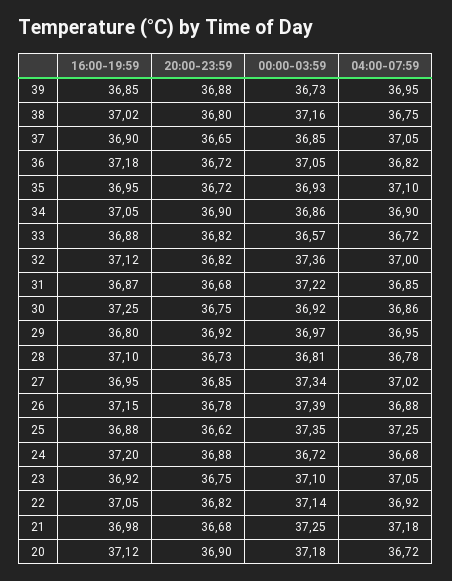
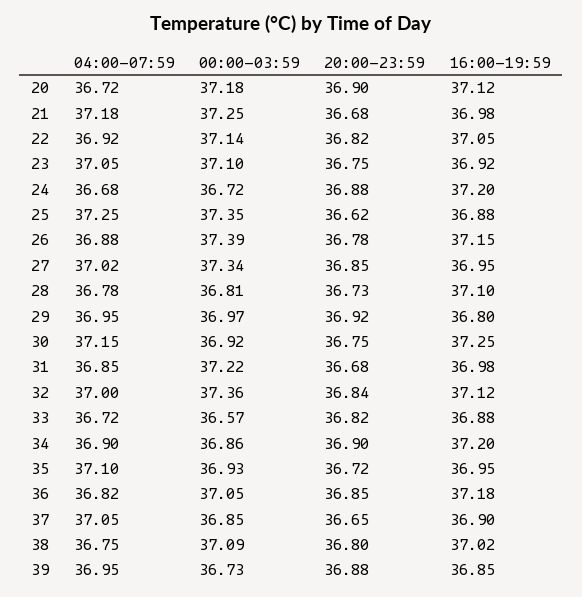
  {
    "16:00-19:59": {
      "39": 36.85,
      "38": 37.02,
      "37": 36.9,
      "36": 37.18,
      "35": 36.95,
-     "34": 37.05,
+     "34": 37.2,
      "33": 36.88,
      "32": 37.12,
-     "31": 36.87,
+     "31": 36.98,
      "30": 37.25,
      "29": 36.8,
      "28": 37.1,
      "27": 36.95,
      "26": 37.15,
      "25": 36.88,
      "24": 37.2,
      "23": 36.92,
      "22": 37.05,
      "21": 36.98,
      "20": 37.12
    },
    "20:00-23:59": {
      "39": 36.88,
      "38": 36.8,
      "37": 36.65,
-     "36": 36.72,
+     "36": 36.85,
      "35": 36.72,
      "34": 36.9,
      "33": 36.82,
-     "32": 36.82,
+     "32": 36.84,
      "31": 36.68,
      "30": 36.75,
      "29": 36.92,
      "28": 36.73,
      "27": 36.85,
      "26": 36.78,
      "25": 36.62,
      "24": 36.88,
      "23": 36.75,
      "22": 36.82,
      "21": 36.68,
      "20": 36.9
    },
    "00:00-03:59": {
      "39": 36.73,
-     "38": 37.16,
+     "38": 37.09,
      "37": 36.85,
      "36": 37.05,
      "35": 36.93,
      "34": 36.86,
      "33": 36.57,
      "32": 37.36,
      "31": 37.22,
      "30": 36.92,
      "29": 36.97,
      "28": 36.81,
      "27": 37.34,
      "26": 37.39,
      "25": 37.35,
      "24": 36.72,
      "23": 37.1,
      "22": 37.14,
      "21": 37.25,
      "20": 37.18
    },
    "04:00-07:59": {
      "39": 36.95,
      "38": 36.75,
      "37": 37.05,
      "36": 36.82,
      "35": 37.1,
      "34": 36.9,
      "33": 36.72,
      "32": 37,
      "31": 36.85,
-     "30": 36.86,
+     "30": 37.15,
      "29": 36.95,
      "28": 36.78,
      "27": 37.02,
      "26": 36.88,
      "25": 37.25,
      "24": 36.68,
      "23": 37.05,
      "22": 36.92,
      "21": 37.18,
      "20": 36.72
    }
  }

